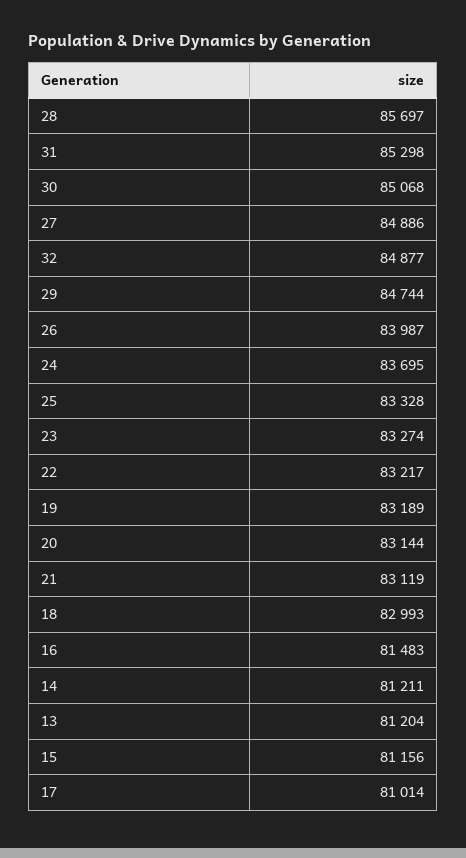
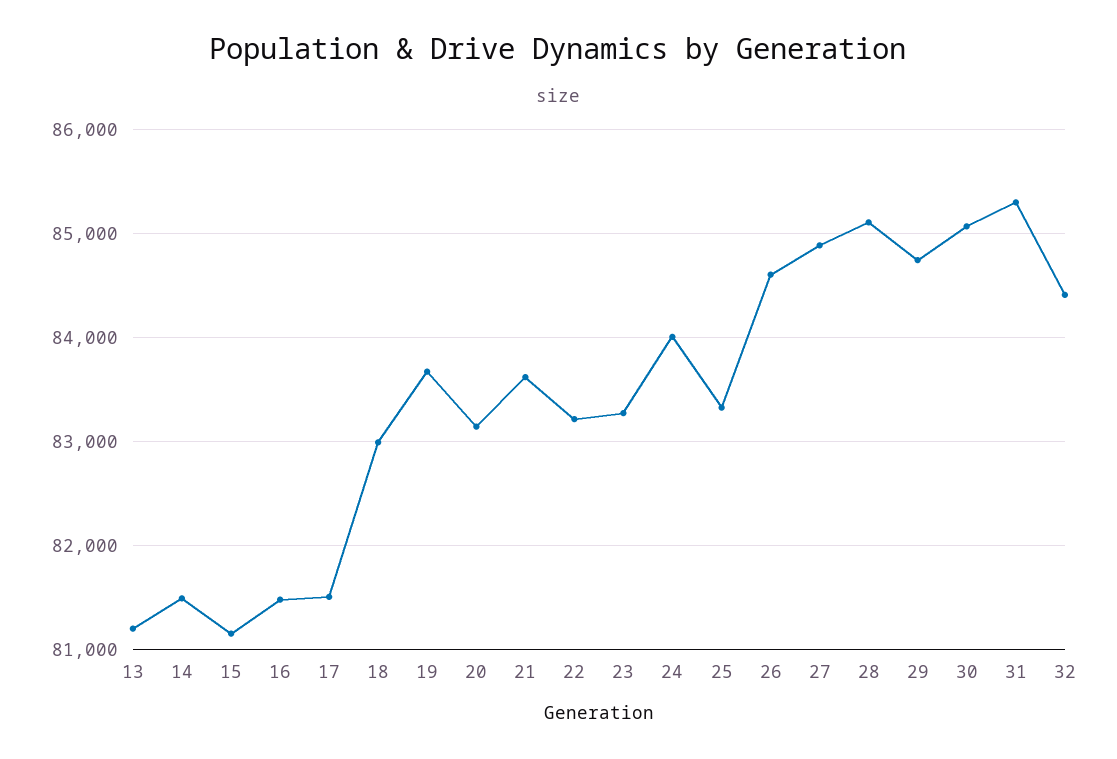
  {
-   "28": 85697,
+   "28": 85100,
    "31": 85298,
    "30": 85068,
    "27": 84886,
-   "32": 84877,
+   "32": 84400,
    "29": 84744,
-   "26": 83987,
+   "26": 84600,
-   "24": 83695,
+   "24": 84000,
    "25": 83328,
    "23": 83274,
    "22": 83217,
-   "19": 83189,
+   "19": 83700,
    "20": 83144,
-   "21": 83119,
+   "21": 83600,
    "18": 82993,
    "16": 81483,
-   "14": 81211,
+   "14": 81500,
    "13": 81204,
    "15": 81156,
-   "17": 81014
+   "17": 81500
  }

